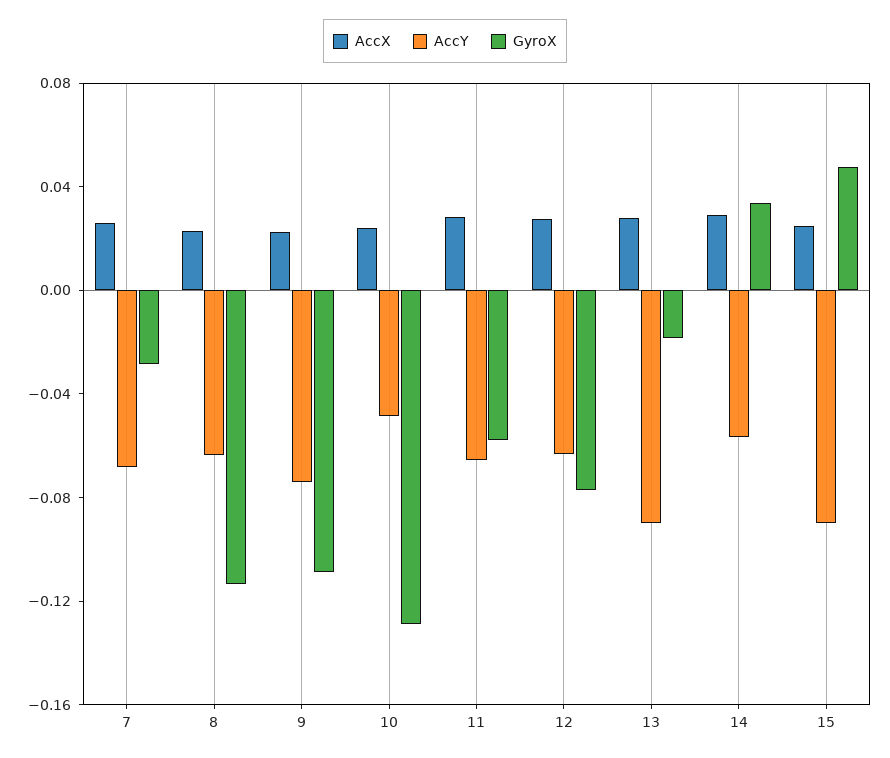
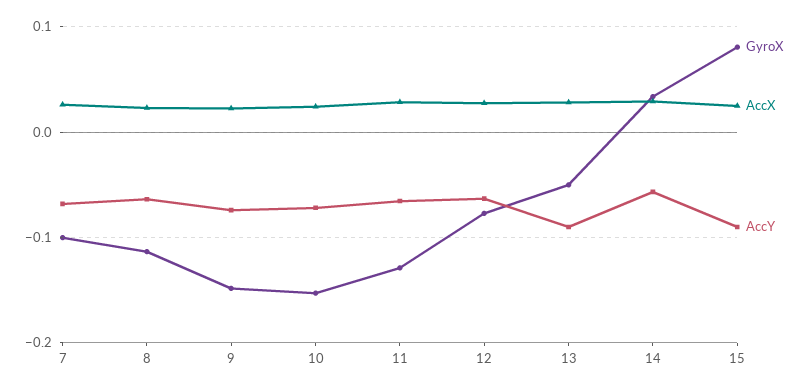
  {
    "AccX": {
      "7": 0.03,
      "8": 0.02,
      "9": 0.02,
      "10": 0.02,
      "11": 0.03,
      "12": 0.03,
      "13": 0.03,
      "14": 0.03,
      "15": 0.02
    },
    "AccY": {
      "7": -0.07,
      "8": -0.06,
      "9": -0.07,
-     "10": -0.05,
+     "10": -0.07,
      "11": -0.07,
      "12": -0.06,
      "13": -0.09,
      "14": -0.06,
      "15": -0.09
    },
    "GyroX": {
-     "7": -0.03,
+     "7": -0.1,
      "8": -0.11,
-     "9": -0.11,
+     "9": -0.15,
-     "10": -0.13,
+     "10": -0.15,
-     "11": -0.06,
+     "11": -0.13,
      "12": -0.08,
-     "13": -0.02,
+     "13": -0.05,
      "14": 0.03,
-     "15": 0.05
+     "15": 0.08
    }
  }

